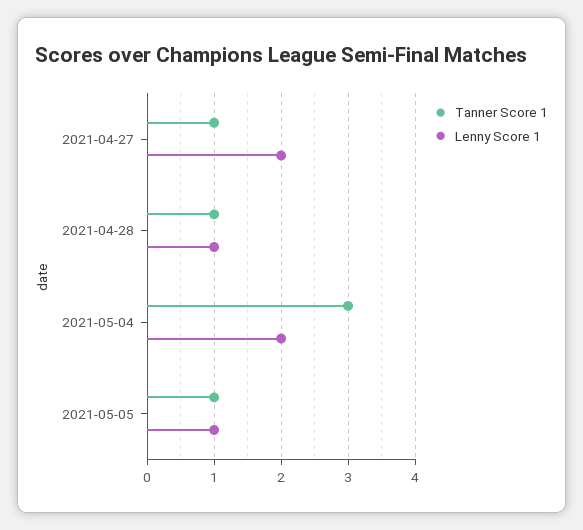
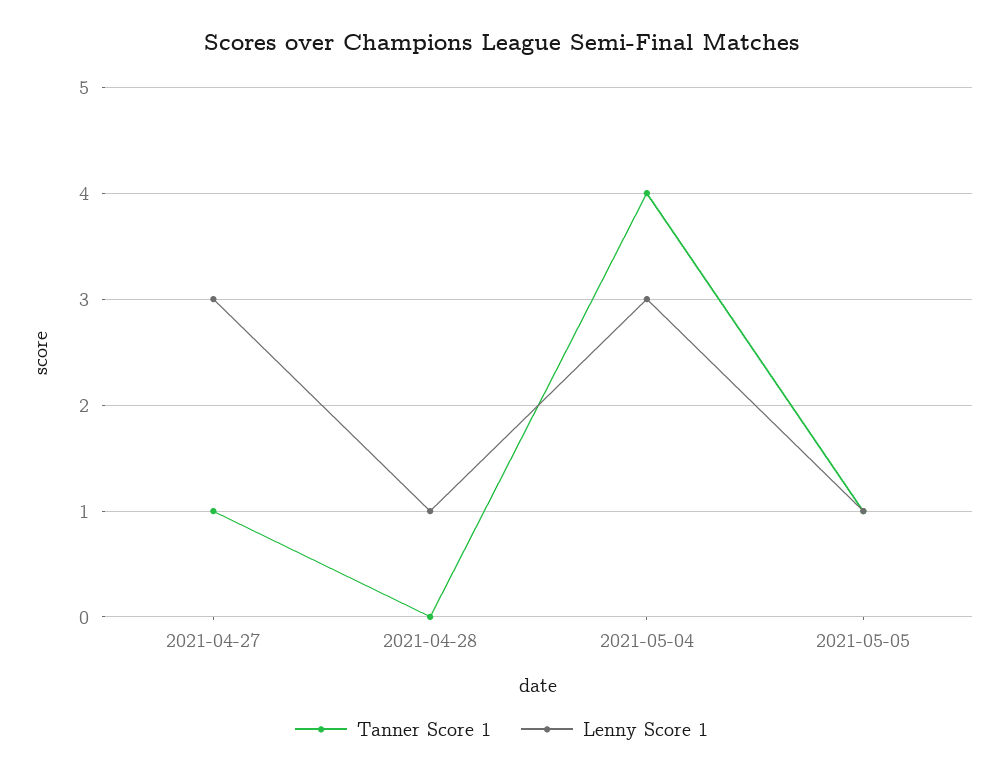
  {
    "Tanner Score 1": {
      "2021-04-27": 1,
-     "2021-04-28": 1,
+     "2021-04-28": 0,
-     "2021-05-04": 3,
+     "2021-05-04": 4,
      "2021-05-05": 1
    },
    "Lenny Score 1": {
-     "2021-04-27": 2,
+     "2021-04-27": 3,
      "2021-04-28": 1,
-     "2021-05-04": 2,
+     "2021-05-04": 3,
      "2021-05-05": 1
    }
  }

